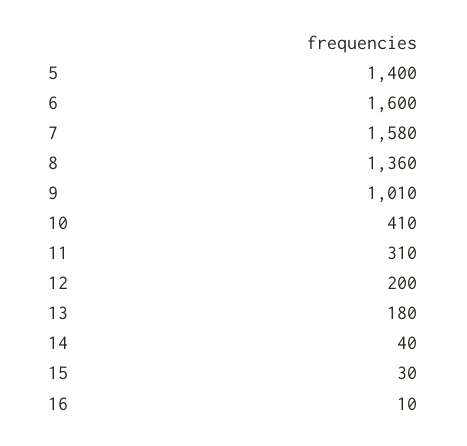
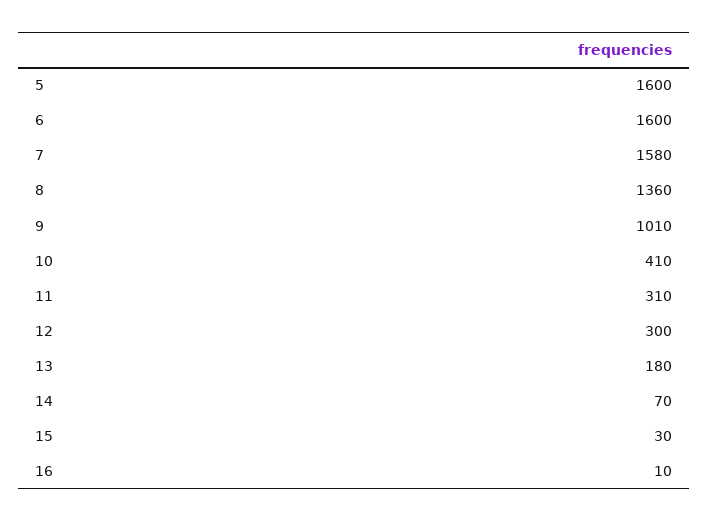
  {
-   "5": 1400,
+   "5": 1600,
    "6": 1600,
    "7": 1580,
    "8": 1360,
    "9": 1010,
    "10": 410,
    "11": 310,
-   "12": 200,
+   "12": 300,
    "13": 180,
-   "14": 40,
+   "14": 70,
    "15": 30,
    "16": 10
  }

